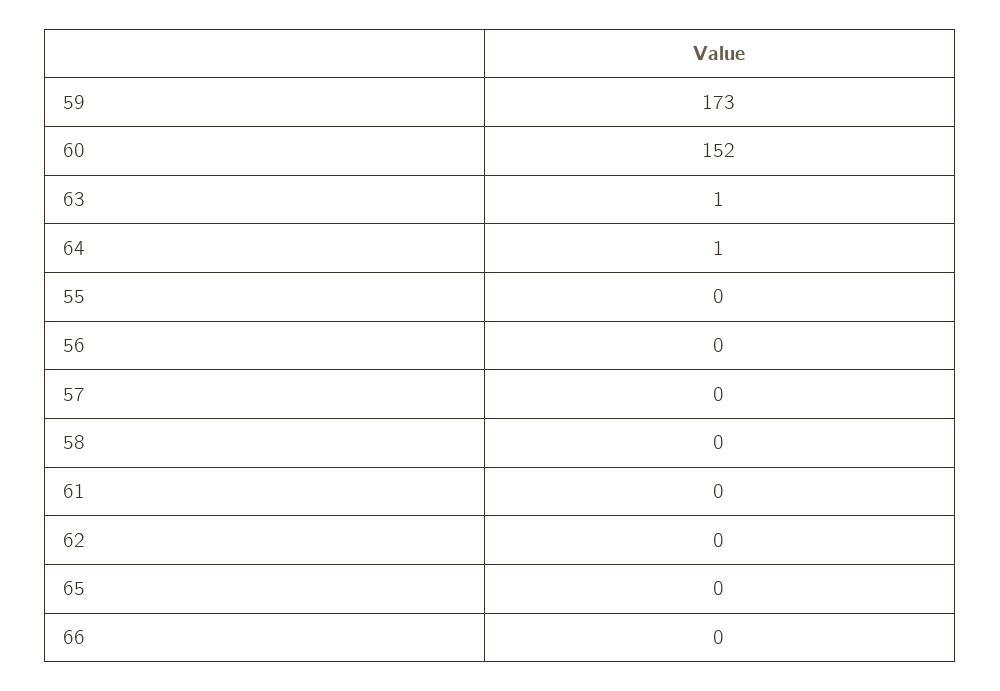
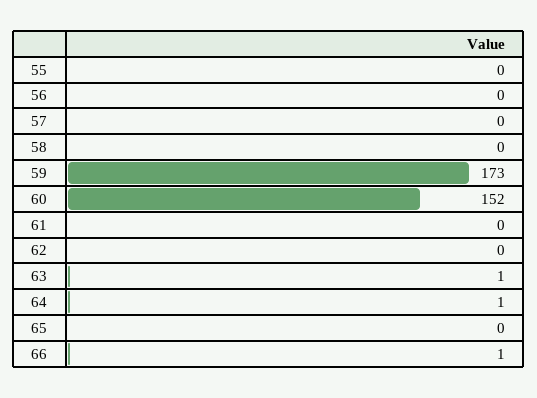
  {
    "59": 173,
    "60": 152,
    "63": 1,
    "64": 1,
    "55": 0,
    "56": 0,
    "57": 0,
    "58": 0,
    "61": 0,
    "62": 0,
    "65": 0,
-   "66": 0
+   "66": 1
  }

